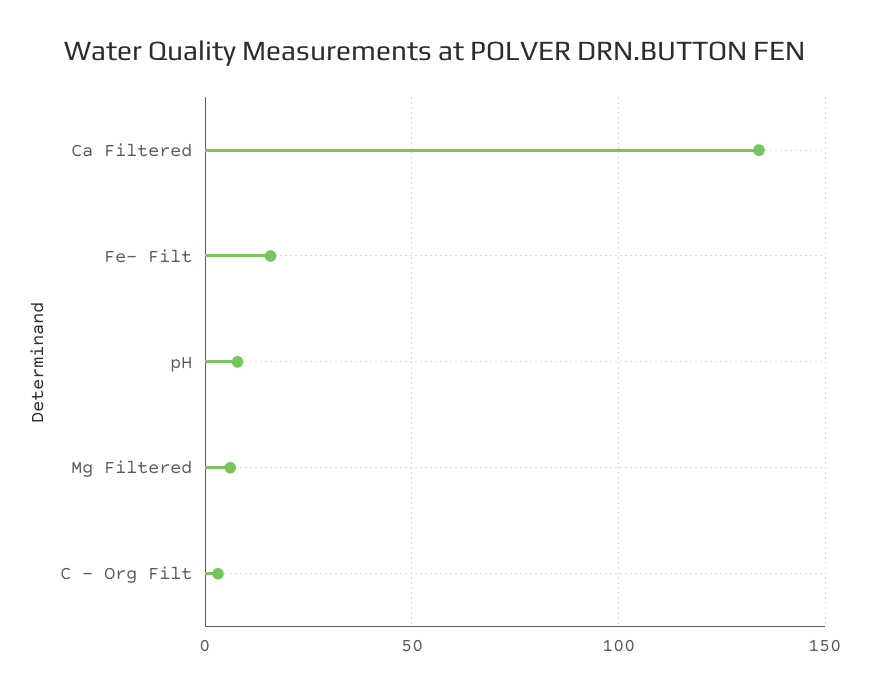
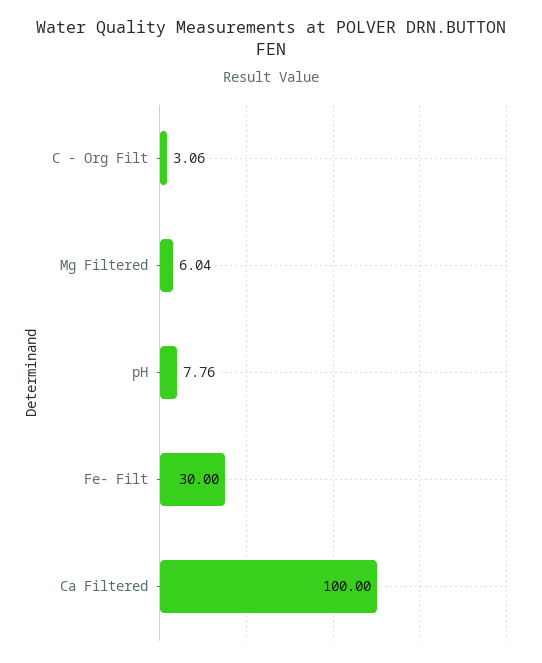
  {
-   "Ca Filtered": 135,
+   "Ca Filtered": 100,
-   "Fe- Filt": 15,
+   "Fe- Filt": 30,
    "pH": 7.76,
    "Mg Filtered": 6.04,
    "C - Org Filt": 3.06
  }

